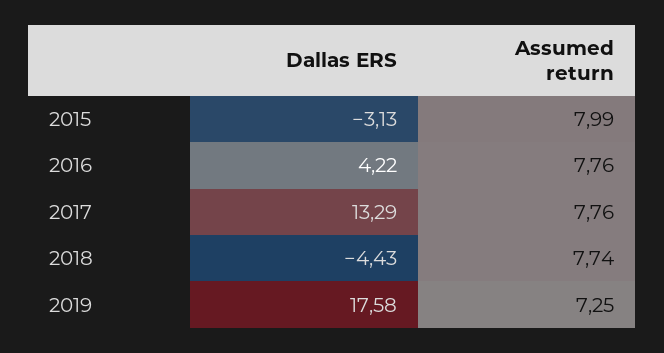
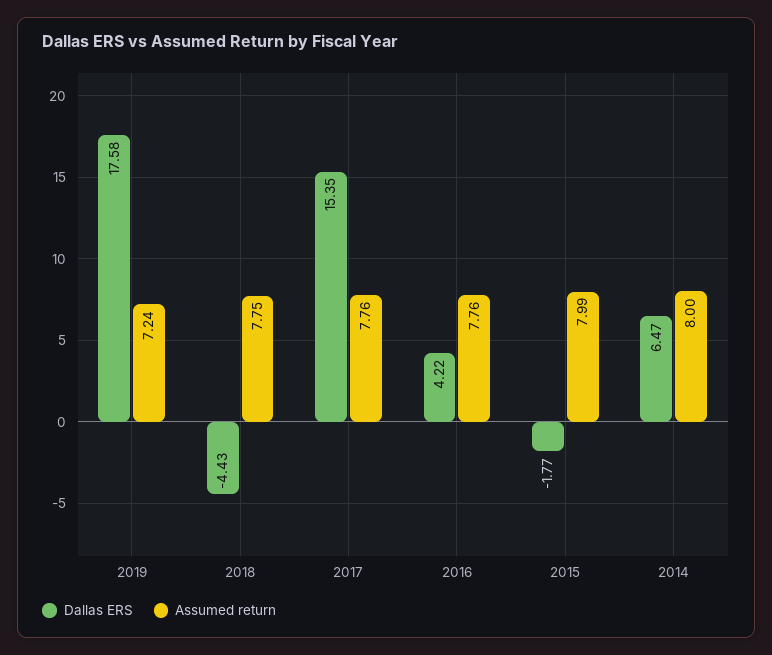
  {
    "Dallas ERS": {
-     "2015": -3.13,
+     "2015": -1.77,
      "2016": 4.22,
-     "2017": 13.29,
+     "2017": 15.35,
      "2018": -4.43,
-     "2019": 17.58
+     "2019": 17.58,
+     "2014": 6.47
    },
    "Assumed return": {
      "2015": 7.99,
      "2016": 7.76,
      "2017": 7.76,
-     "2018": 7.74,
+     "2018": 7.75,
-     "2019": 7.25
+     "2019": 7.24,
+     "2014": 8
    }
  }

